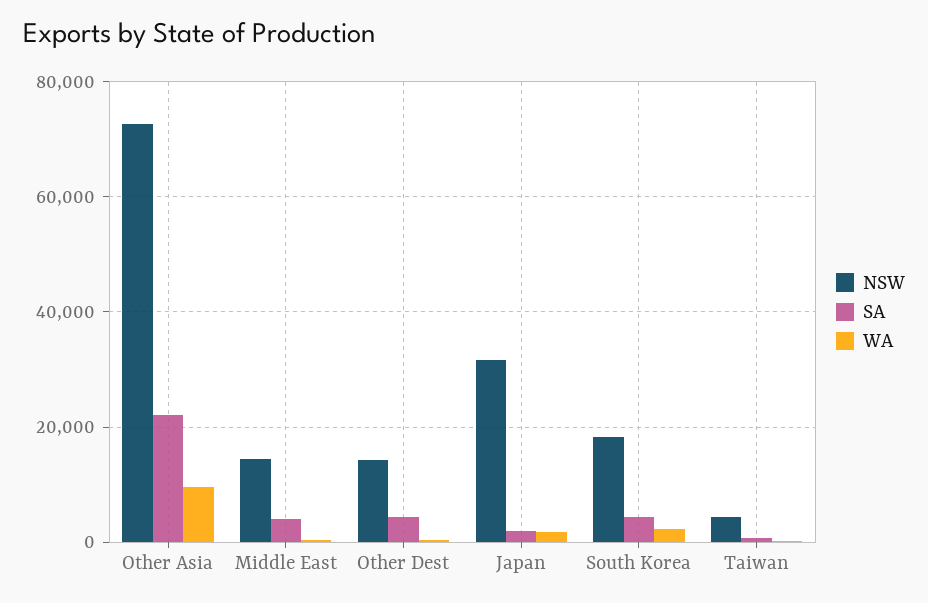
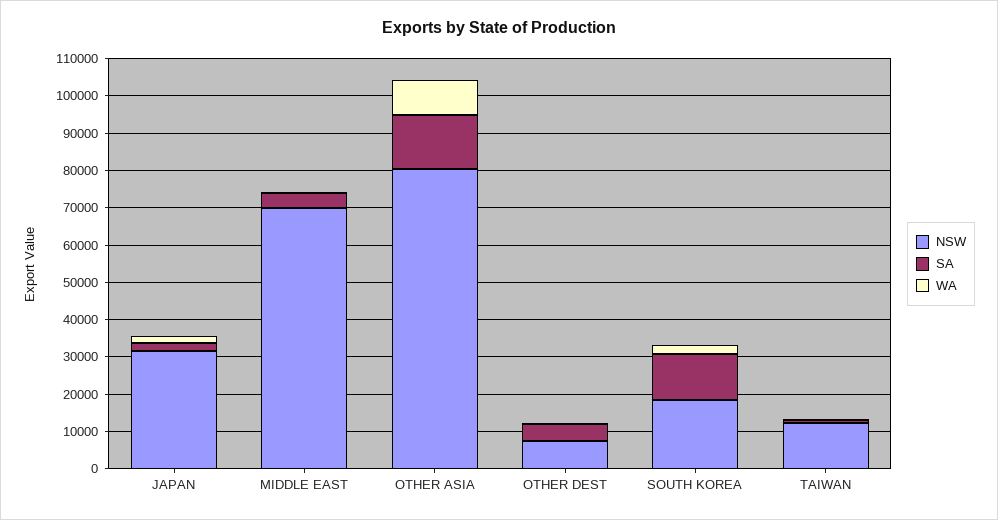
  {
    "NSW": {
-     "Other Asia": 72000,
+     "Other Asia": 80000,
-     "Middle East": 14000,
+     "Middle East": 70000,
-     "Other Dest": 14000,
+     "Other Dest": 7500,
      "Japan": 32000,
      "South Korea": 18000,
-     "Taiwan": 4000
+     "Taiwan": 12500
    },
    "SA": {
-     "Other Asia": 22000,
+     "Other Asia": 15000,
      "Middle East": 4000,
      "Other Dest": 4000,
      "Japan": 2000,
-     "South Korea": 4000,
+     "South Korea": 12500,
      "Taiwan": 0
    },
    "WA": {
      "Other Asia": 10000,
      "Middle East": 0,
      "Other Dest": 0,
      "Japan": 2000,
      "South Korea": 2000,
      "Taiwan": 0
    }
  }

